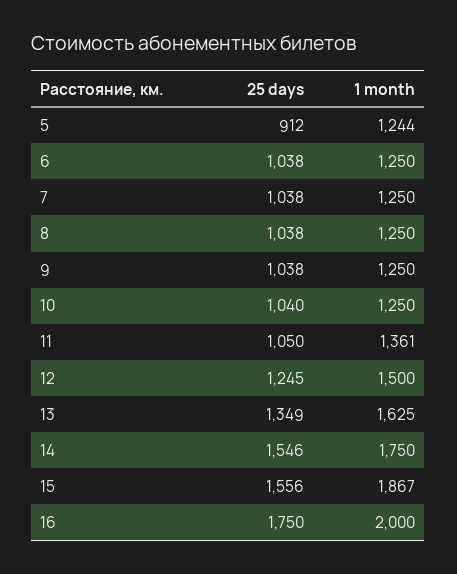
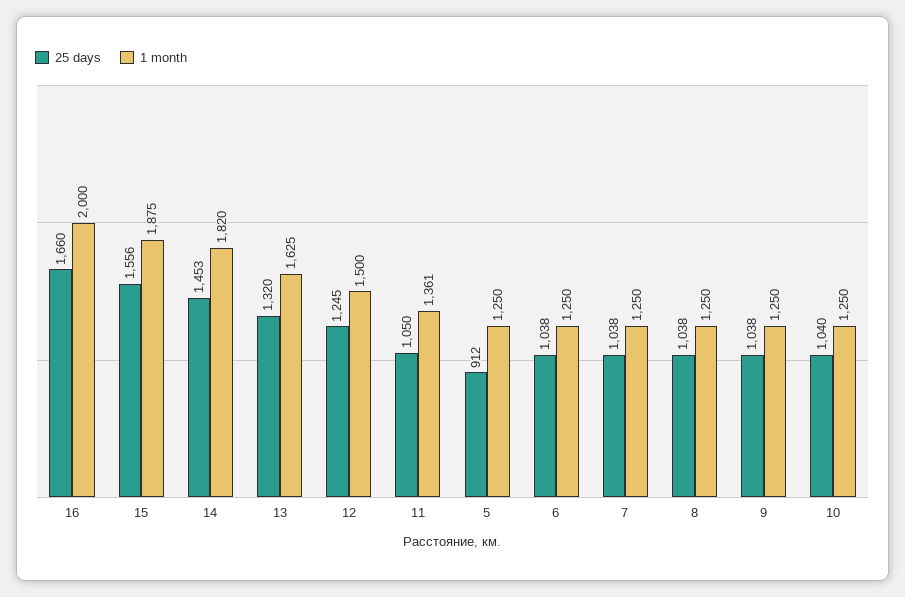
  {
    "25 days": {
      "5": 912,
      "6": 1038,
      "7": 1038,
      "8": 1038,
      "9": 1038,
      "10": 1040,
      "11": 1050,
      "12": 1245,
-     "13": 1349,
+     "13": 1320,
-     "14": 1546,
+     "14": 1453,
      "15": 1556,
-     "16": 1750
+     "16": 1660
    },
    "1 month": {
-     "5": 1244,
+     "5": 1250,
      "6": 1250,
      "7": 1250,
      "8": 1250,
      "9": 1250,
      "10": 1250,
      "11": 1361,
      "12": 1500,
      "13": 1625,
-     "14": 1750,
+     "14": 1820,
-     "15": 1867,
+     "15": 1875,
      "16": 2000
    }
  }

